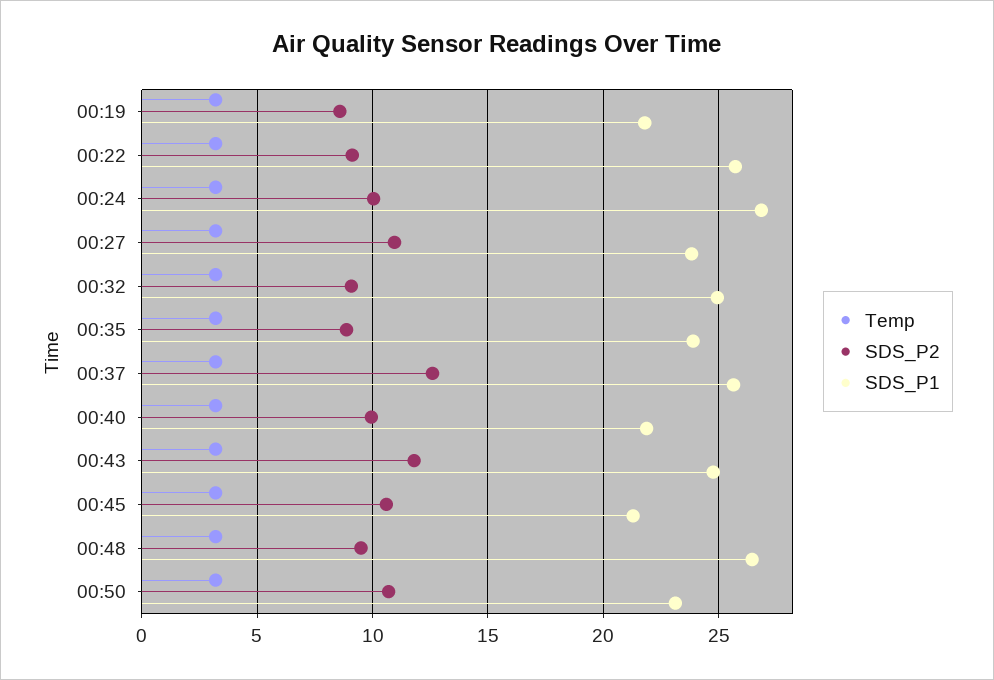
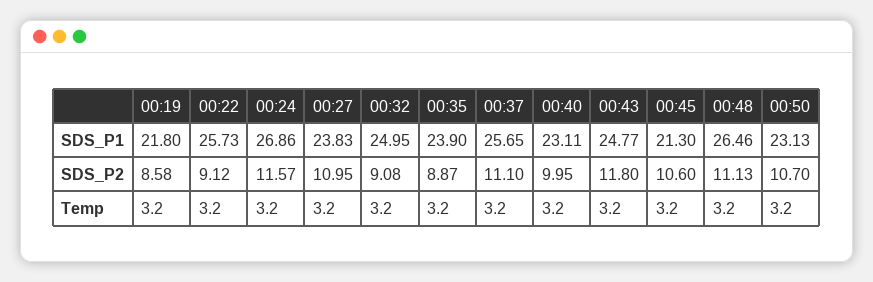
  {
    "Temp": {
      "00:19": 3.2,
      "00:22": 3.2,
      "00:24": 3.2,
      "00:27": 3.2,
      "00:32": 3.2,
      "00:35": 3.2,
      "00:37": 3.2,
      "00:40": 3.2,
      "00:43": 3.2,
      "00:45": 3.2,
      "00:48": 3.2,
      "00:50": 3.2
    },
    "SDS_P2": {
      "00:19": 8.58,
      "00:22": 9.12,
-     "00:24": 10,
+     "00:24": 11.57,
      "00:27": 10.95,
      "00:32": 9.08,
      "00:35": 8.87,
-     "00:37": 12.5,
+     "00:37": 11.1,
      "00:40": 9.95,
      "00:43": 11.8,
      "00:45": 10.6,
-     "00:48": 9.5,
+     "00:48": 11.13,
      "00:50": 10.7
    },
    "SDS_P1": {
      "00:19": 21.8,
      "00:22": 25.73,
      "00:24": 26.86,
      "00:27": 23.83,
      "00:32": 24.95,
      "00:35": 23.9,
      "00:37": 25.65,
-     "00:40": 22,
+     "00:40": 23.11,
      "00:43": 24.77,
      "00:45": 21.3,
      "00:48": 26.46,
      "00:50": 23.13
    }
  }

